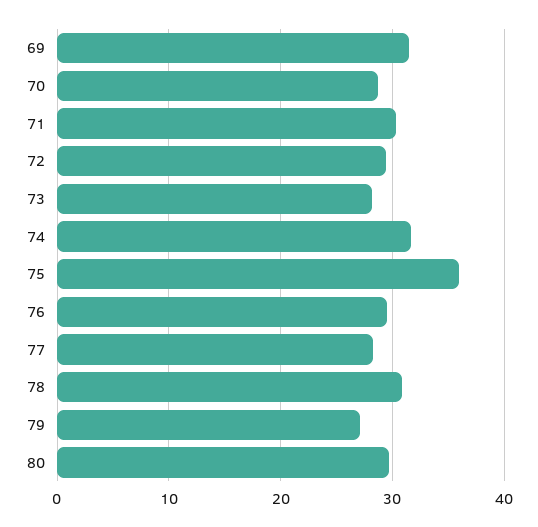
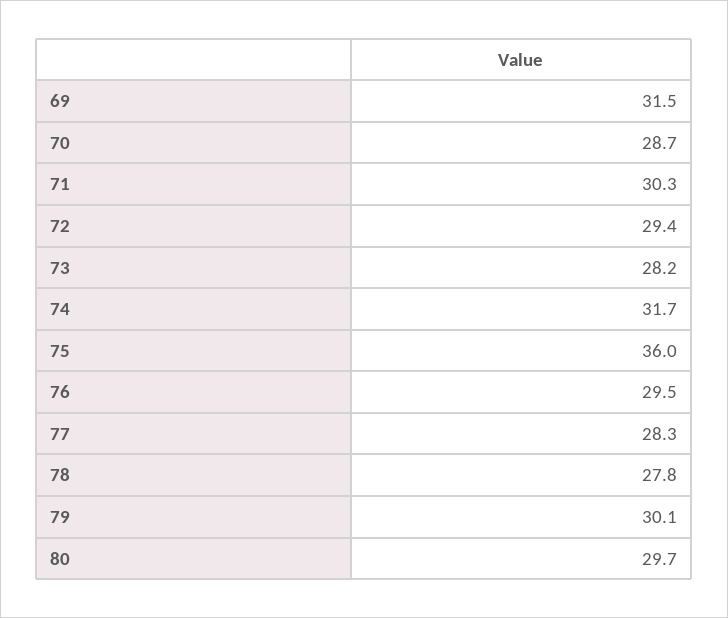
  {
    "69": 31.5,
    "70": 28.7,
    "71": 30.3,
    "72": 29.4,
    "73": 28.2,
    "74": 31.7,
    "75": 36,
    "76": 29.5,
    "77": 28.3,
-   "78": 31,
+   "78": 27.8,
-   "79": 27,
+   "79": 30.1,
    "80": 29.7
  }

